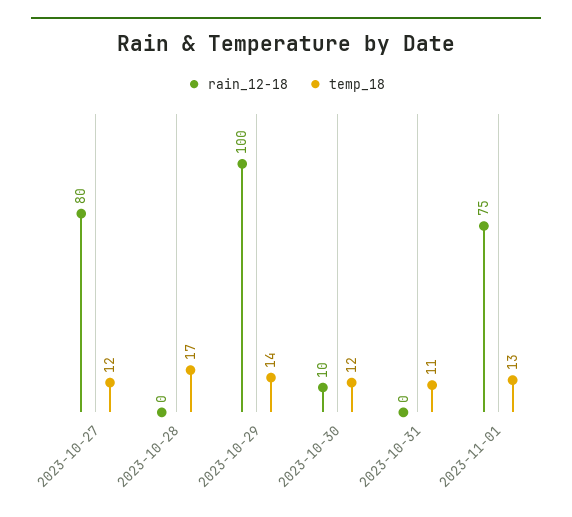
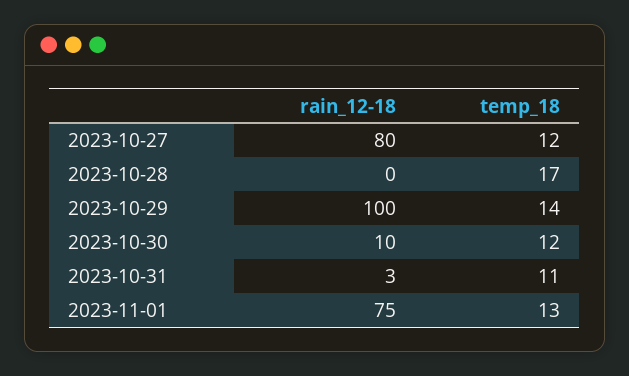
  {
    "rain_12-18": {
      "2023-10-27": 80,
      "2023-10-28": 0,
      "2023-10-29": 100,
      "2023-10-30": 10,
-     "2023-10-31": 0,
+     "2023-10-31": 3,
      "2023-11-01": 75
    },
    "temp_18": {
      "2023-10-27": 12,
      "2023-10-28": 17,
      "2023-10-29": 14,
      "2023-10-30": 12,
      "2023-10-31": 11,
      "2023-11-01": 13
    }
  }

